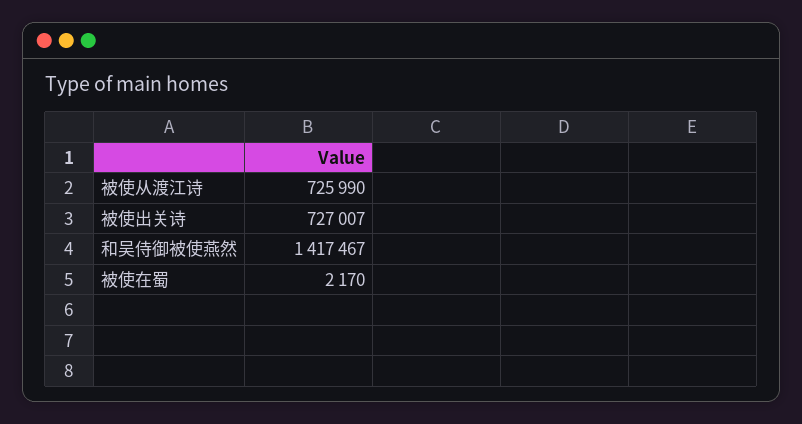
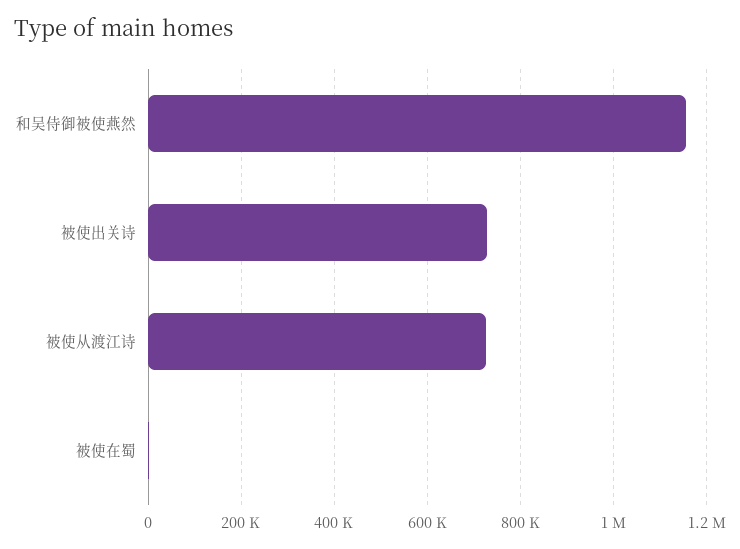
  {
    "被使从渡江诗": 725990,
    "被使出关诗": 727007,
-   "和吴侍御被使燕然": 1417467,
+   "和吴侍御被使燕然": 1160000,
    "被使在蜀": 2170
  }

